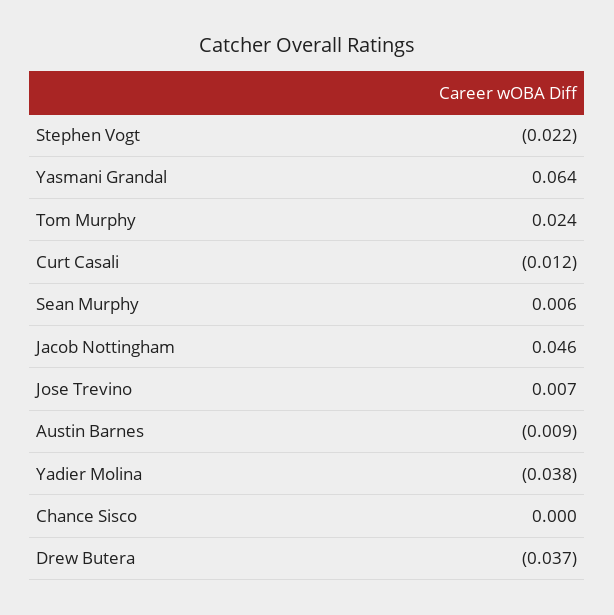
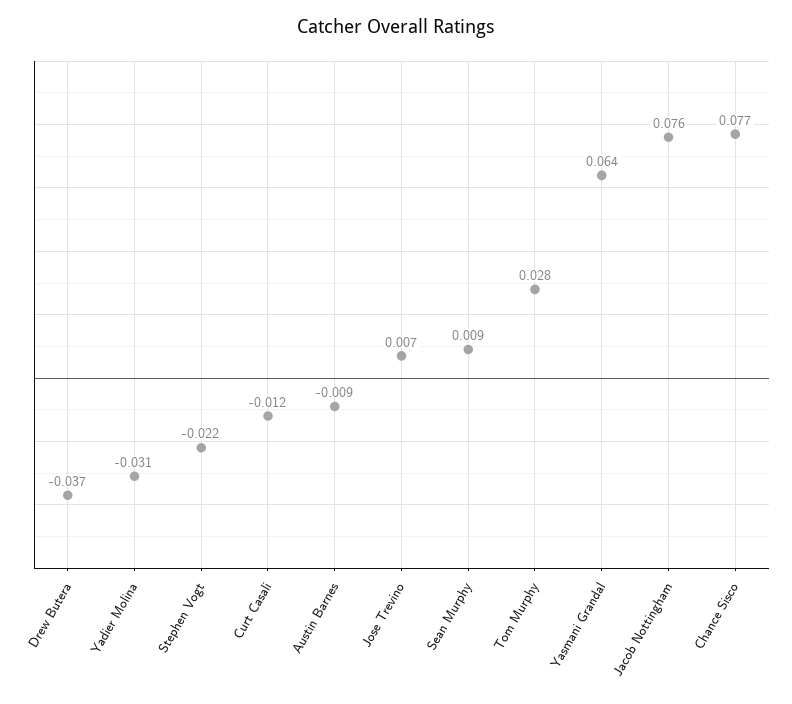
  {
    "Stephen Vogt": -0.022,
    "Yasmani Grandal": 0.064,
-   "Tom Murphy": 0.024,
+   "Tom Murphy": 0.028,
    "Curt Casali": -0.012,
-   "Sean Murphy": 0.006,
+   "Sean Murphy": 0.009,
-   "Jacob Nottingham": 0.046,
+   "Jacob Nottingham": 0.076,
    "Jose Trevino": 0.007,
    "Austin Barnes": -0.009,
-   "Yadier Molina": -0.038,
+   "Yadier Molina": -0.031,
-   "Chance Sisco": 0,
+   "Chance Sisco": 0.077,
    "Drew Butera": -0.037
  }

